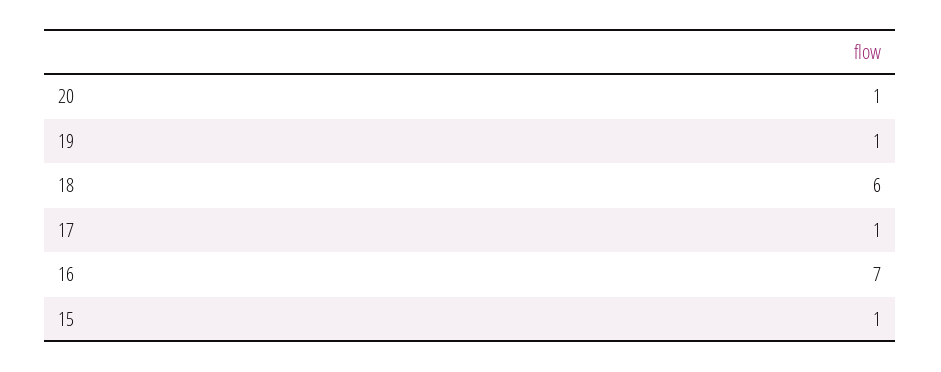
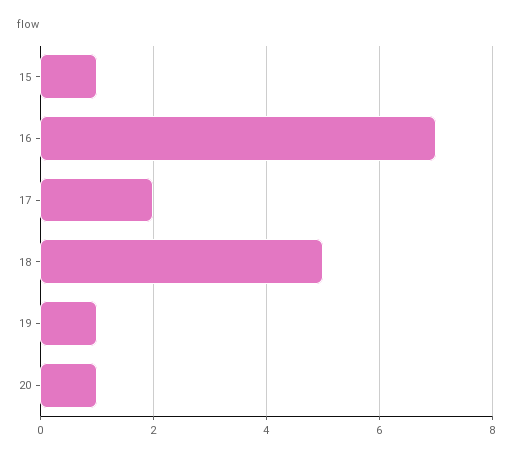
  {
    "20": 1,
    "19": 1,
-   "18": 6,
+   "18": 5,
-   "17": 1,
+   "17": 2,
    "16": 7,
    "15": 1
  }

